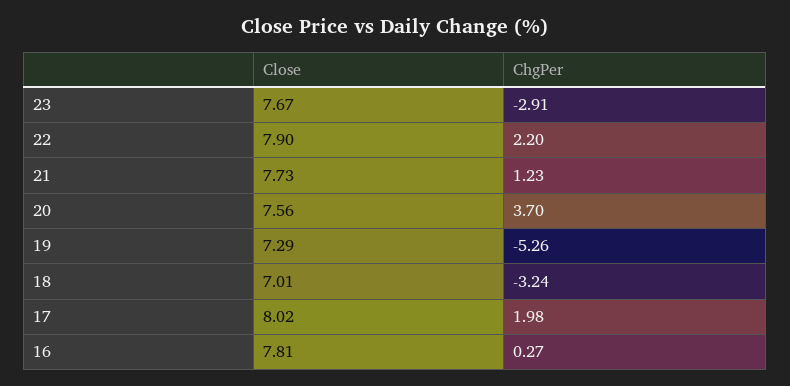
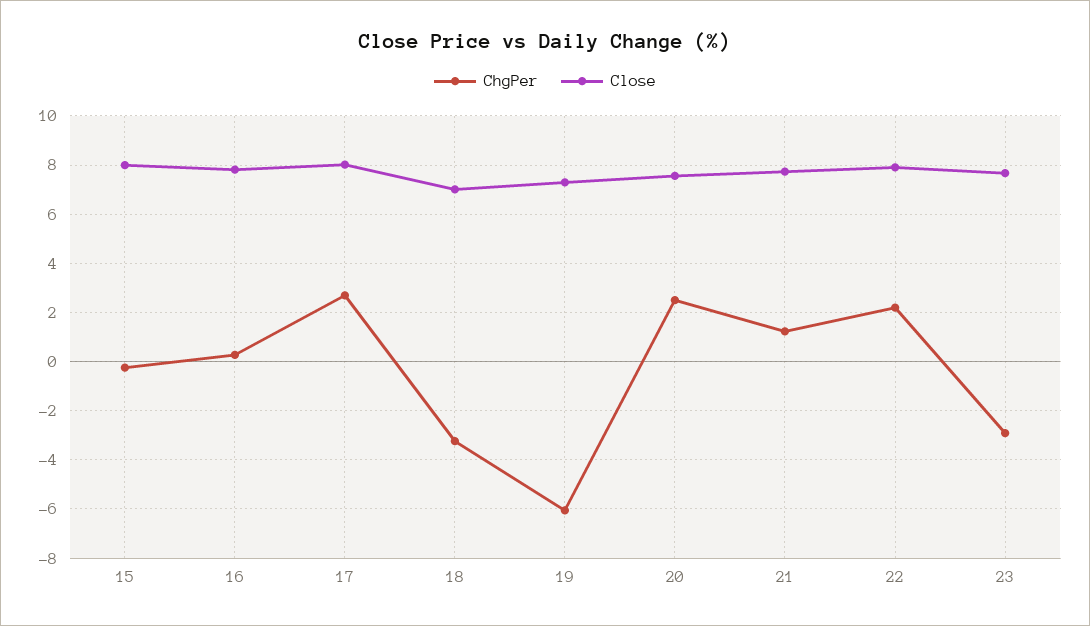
  {
    "Close": {
      "23": 7.67,
      "22": 7.9,
      "21": 7.73,
      "20": 7.56,
      "19": 7.29,
      "18": 7.01,
      "17": 8.02,
-     "16": 7.81
+     "16": 7.81,
+     "15": 8
    },
    "ChgPer": {
      "23": -2.91,
      "22": 2.2,
      "21": 1.23,
-     "20": 3.7,
+     "20": 2.5,
-     "19": -5.26,
+     "19": -6,
      "18": -3.24,
-     "17": 1.98,
+     "17": 2.75,
-     "16": 0.27
+     "16": 0.27,
+     "15": -0.25
    }
  }

